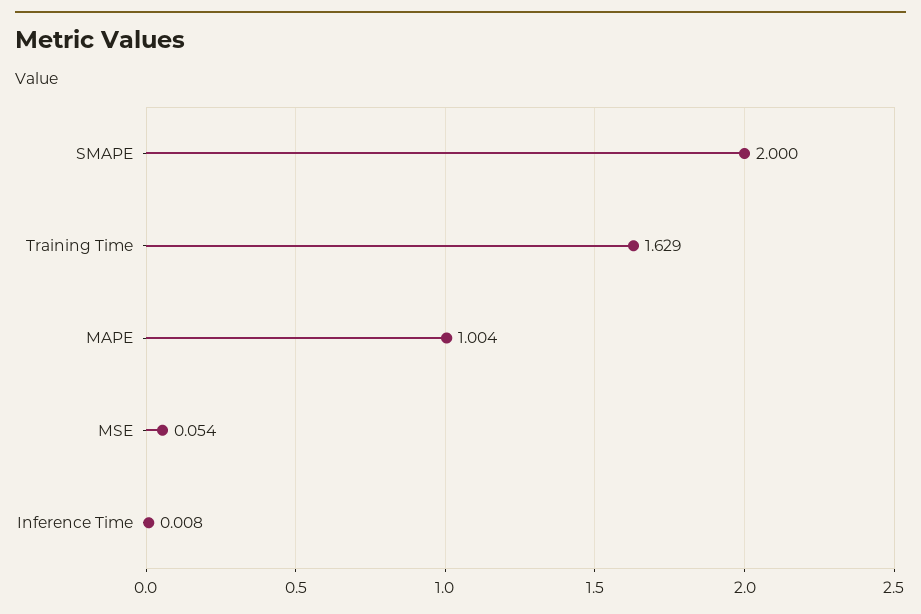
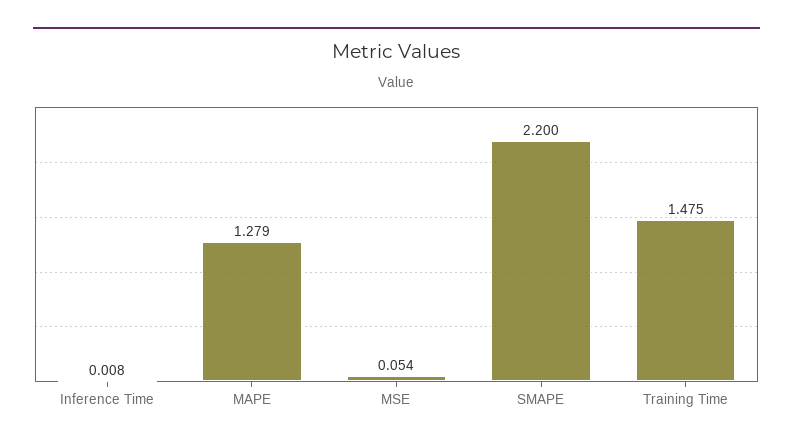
  {
-   "SMAPE": 2,
+   "SMAPE": 2.2,
-   "Training Time": 1.629,
+   "Training Time": 1.475,
-   "MAPE": 1.004,
+   "MAPE": 1.279,
    "MSE": 0.054,
    "Inference Time": 0.008
  }

